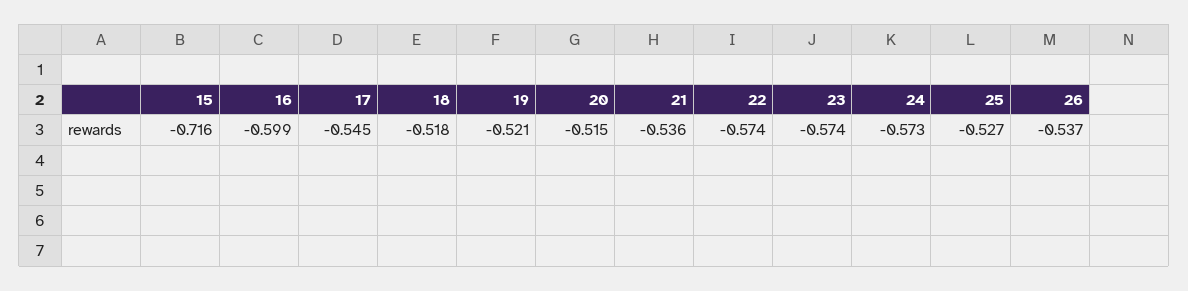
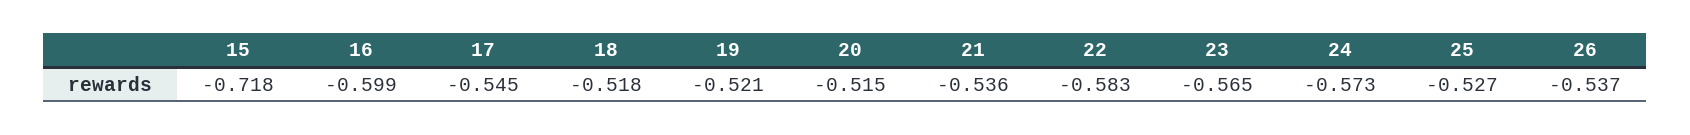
  {
-   "15": -0.716,
+   "15": -0.718,
    "16": -0.599,
    "17": -0.545,
    "18": -0.518,
    "19": -0.521,
    "20": -0.515,
    "21": -0.536,
-   "22": -0.574,
+   "22": -0.583,
-   "23": -0.574,
+   "23": -0.565,
    "24": -0.573,
    "25": -0.527,
    "26": -0.537
  }

